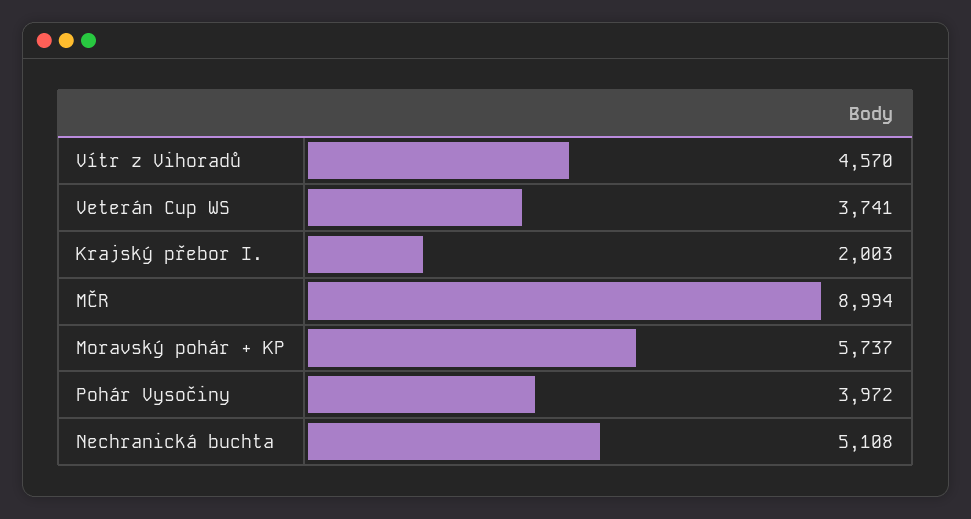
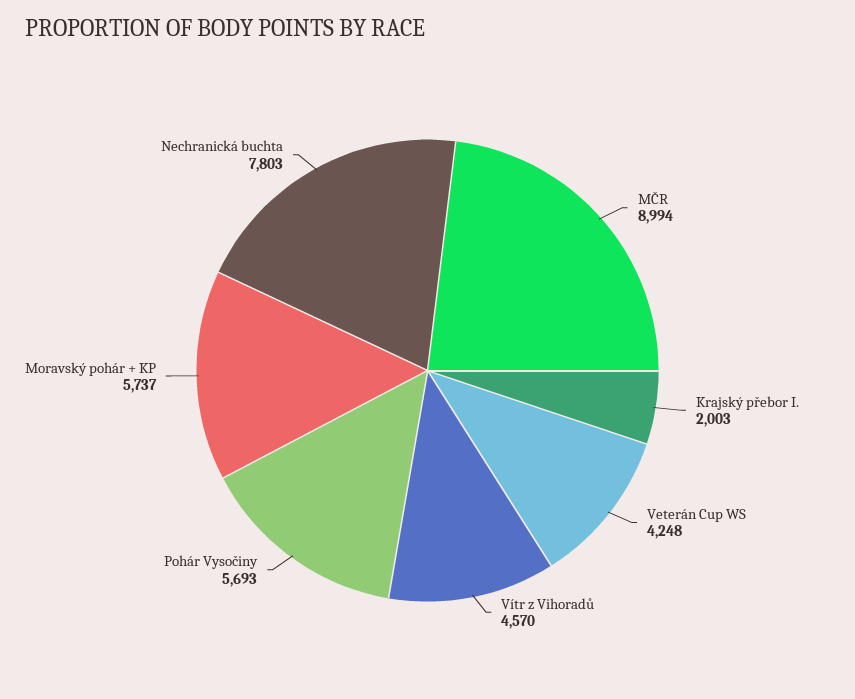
  {
    "Vítr z Vihoradů": 4570,
-   "Veterán Cup WS": 3741,
+   "Veterán Cup WS": 4248,
    "Krajský přebor I.": 2003,
    "MČR": 8994,
    "Moravský pohár + KP": 5737,
-   "Pohár Vysočiny": 3972,
+   "Pohár Vysočiny": 5693,
-   "Nechranická buchta": 5108
+   "Nechranická buchta": 7803
  }

